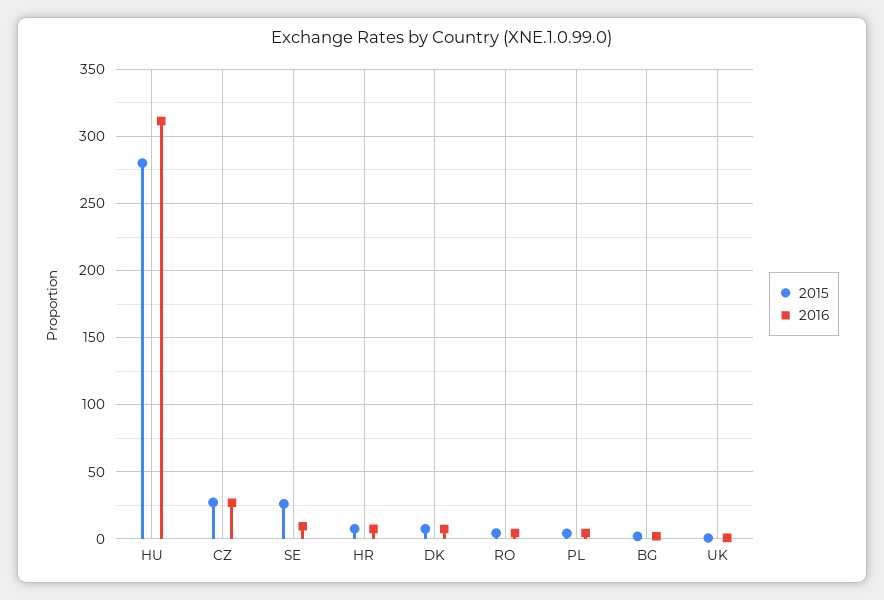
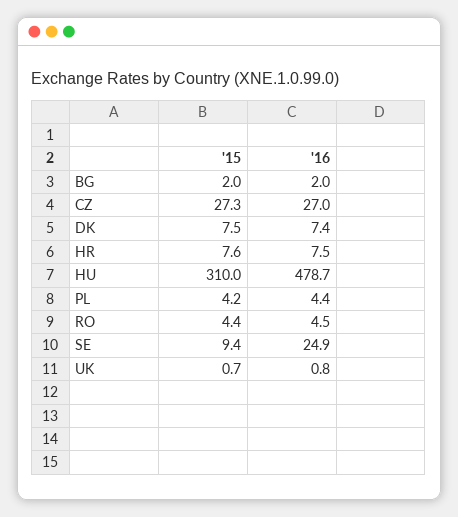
  {
    "2015": {
-     "HU": 280,
+     "HU": 310,
      "CZ": 27.3,
-     "SE": 25,
+     "SE": 9.4,
      "HR": 7.6,
      "DK": 7.5,
      "RO": 4.4,
      "PL": 4.2,
      "BG": 2,
      "UK": 0.7
    },
    "2016": {
-     "HU": 310,
+     "HU": 478.7,
      "CZ": 27,
-     "SE": 10,
+     "SE": 24.9,
      "HR": 7.5,
      "DK": 7.4,
      "RO": 4.5,
      "PL": 4.4,
      "BG": 2,
      "UK": 0.8
    }
  }

